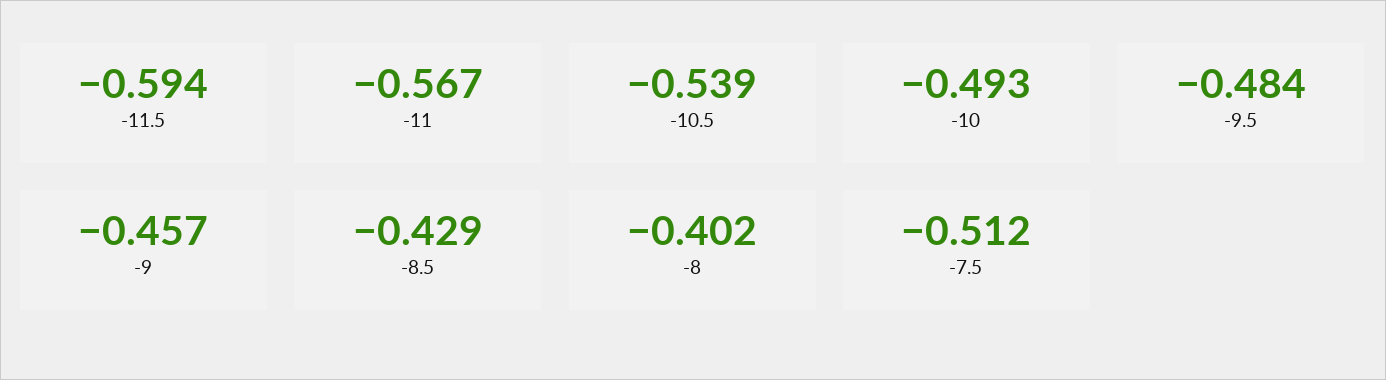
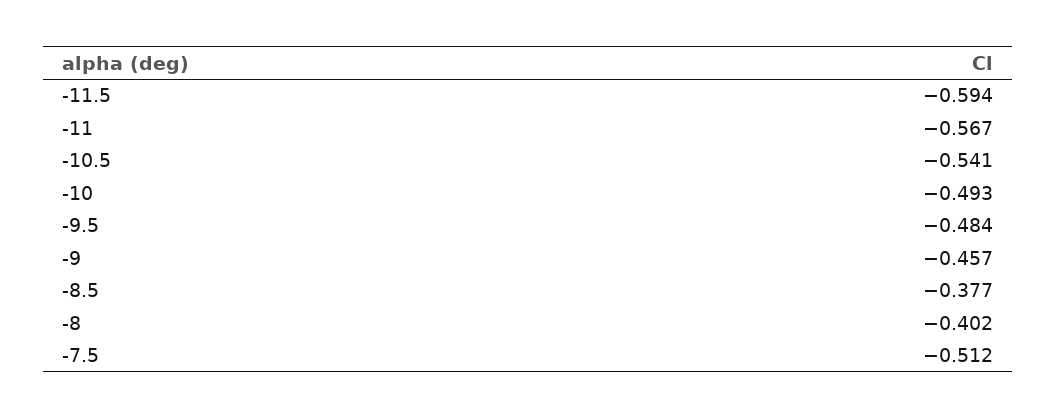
  {
    "-11.5": -0.594,
    "-11": -0.567,
-   "-10.5": -0.539,
+   "-10.5": -0.541,
    "-10": -0.493,
    "-9.5": -0.484,
    "-9": -0.457,
-   "-8.5": -0.429,
+   "-8.5": -0.377,
    "-8": -0.402,
    "-7.5": -0.512
  }

